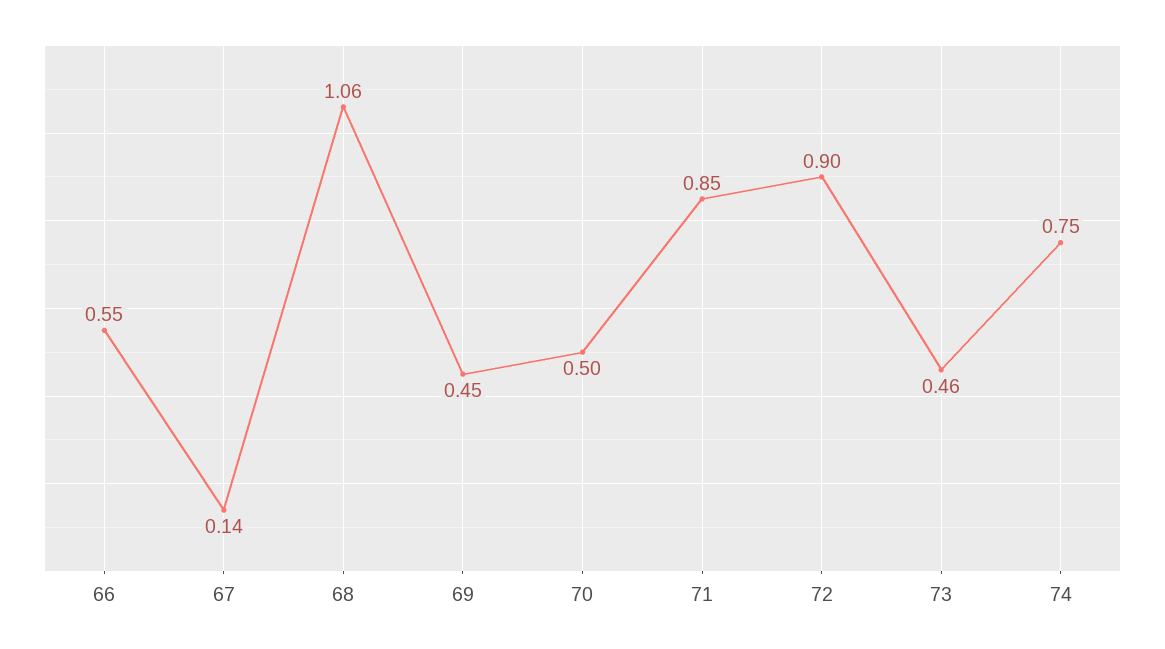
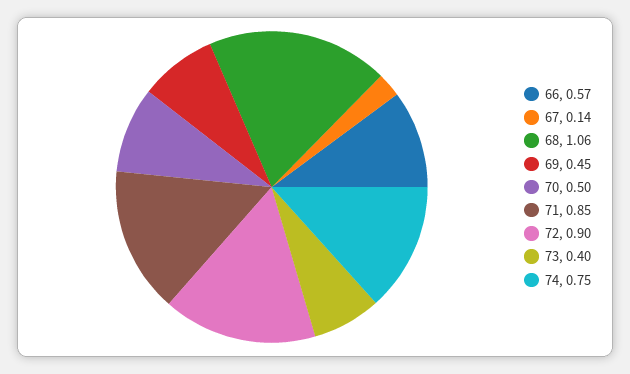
  {
-   "66": 0.55,
+   "66": 0.57,
    "67": 0.14,
    "68": 1.06,
    "69": 0.45,
    "70": 0.5,
    "71": 0.85,
    "72": 0.9,
-   "73": 0.46,
+   "73": 0.4,
    "74": 0.75
  }

